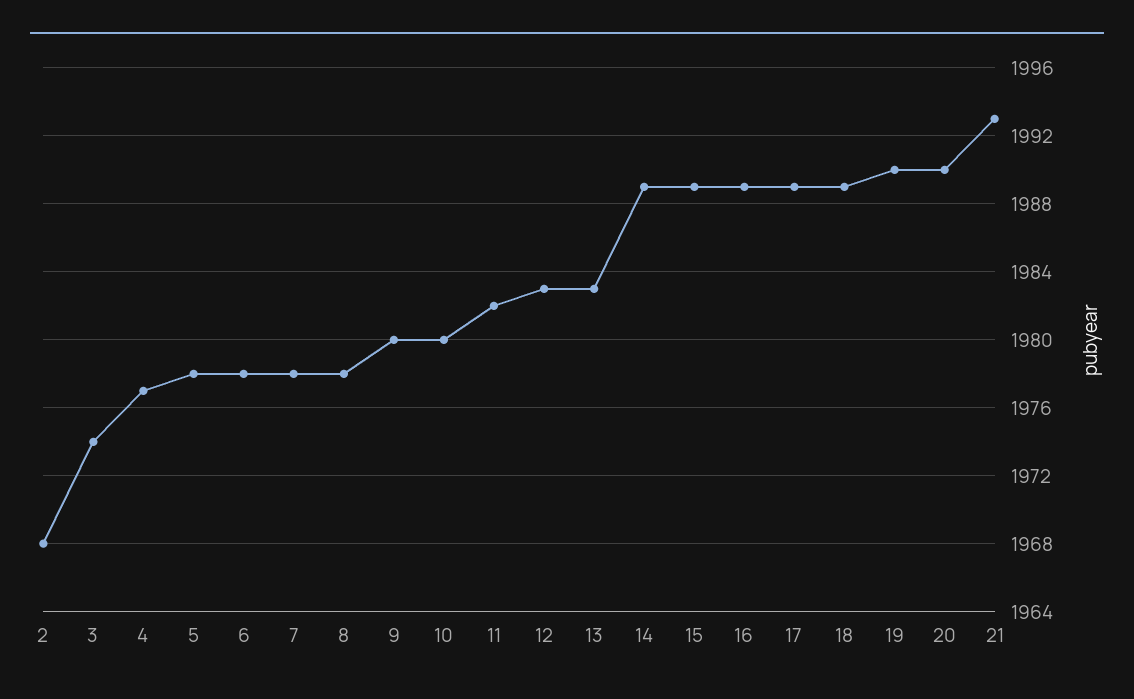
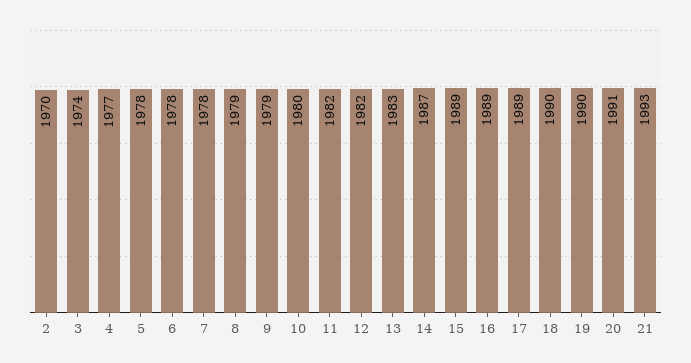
  {
-   "2": 1968,
+   "2": 1970,
    "3": 1974,
    "4": 1977,
    "5": 1978,
    "6": 1978,
    "7": 1978,
-   "8": 1978,
+   "8": 1979,
-   "9": 1980,
+   "9": 1979,
    "10": 1980,
    "11": 1982,
-   "12": 1983,
+   "12": 1982,
    "13": 1983,
-   "14": 1989,
+   "14": 1987,
    "15": 1989,
    "16": 1989,
    "17": 1989,
-   "18": 1989,
+   "18": 1990,
    "19": 1990,
-   "20": 1990,
+   "20": 1991,
    "21": 1993
  }

